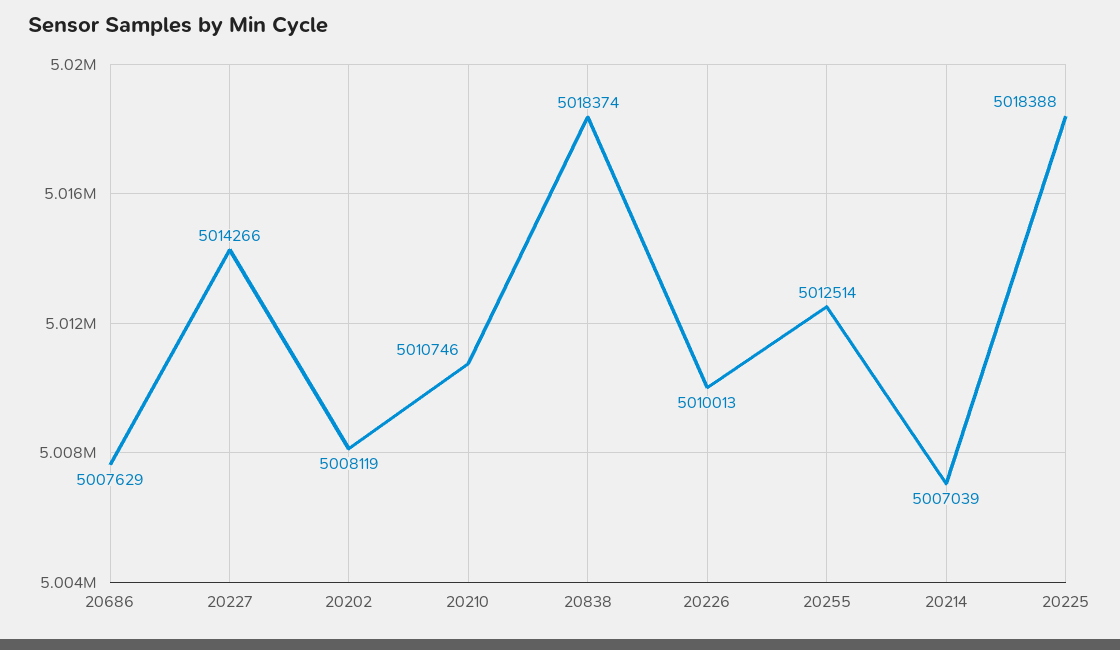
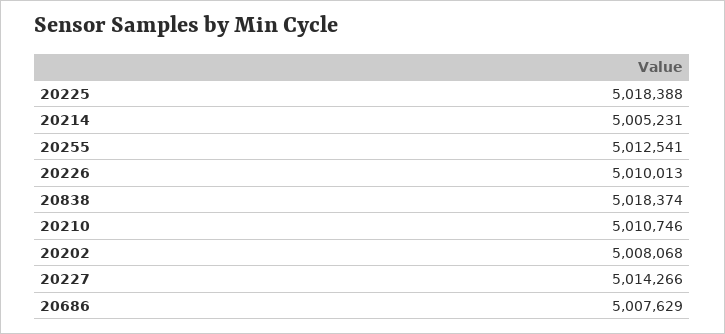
  {
    "20686": 5007629,
    "20227": 5014266,
-   "20202": 5008119,
+   "20202": 5008068,
    "20210": 5010746,
    "20838": 5018374,
    "20226": 5010013,
-   "20255": 5012514,
+   "20255": 5012541,
-   "20214": 5007039,
+   "20214": 5005231,
    "20225": 5018388
  }

